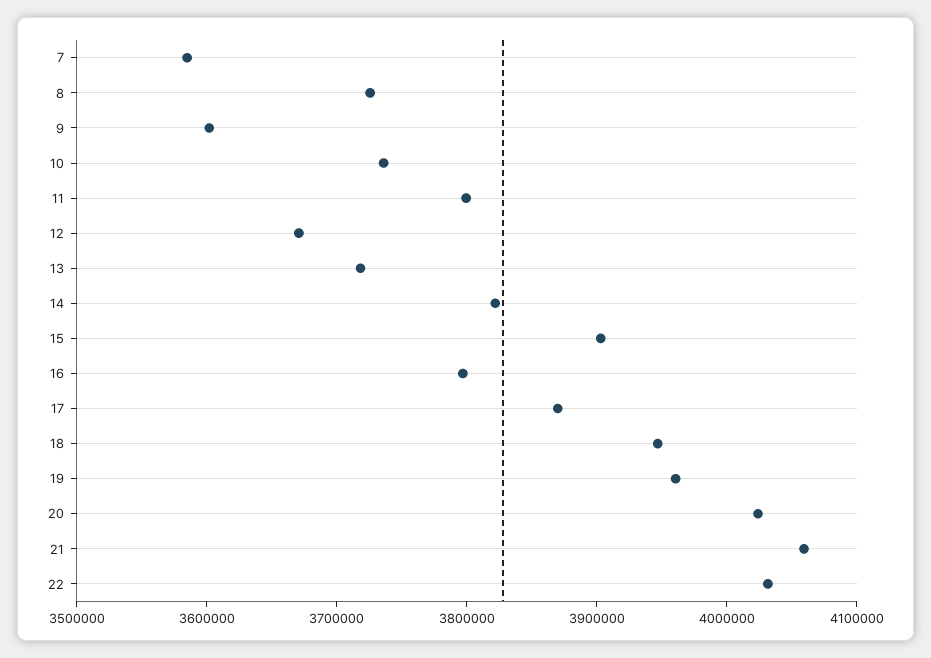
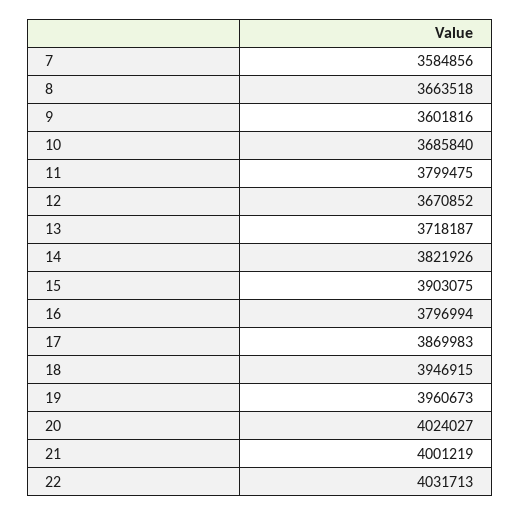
  {
    "7": 3584856,
-   "8": 3720000,
+   "8": 3663518,
    "9": 3601816,
-   "10": 3740000,
+   "10": 3685840,
    "11": 3799475,
    "12": 3670852,
    "13": 3718187,
    "14": 3821926,
    "15": 3903075,
    "16": 3796994,
    "17": 3869983,
    "18": 3946915,
    "19": 3960673,
    "20": 4024027,
-   "21": 4060000,
+   "21": 4001219,
    "22": 4031713
  }

